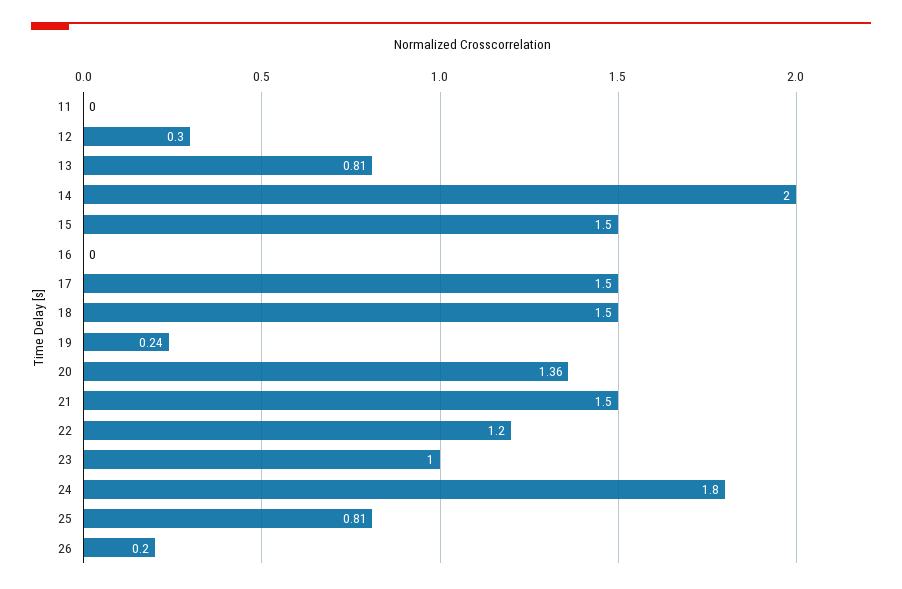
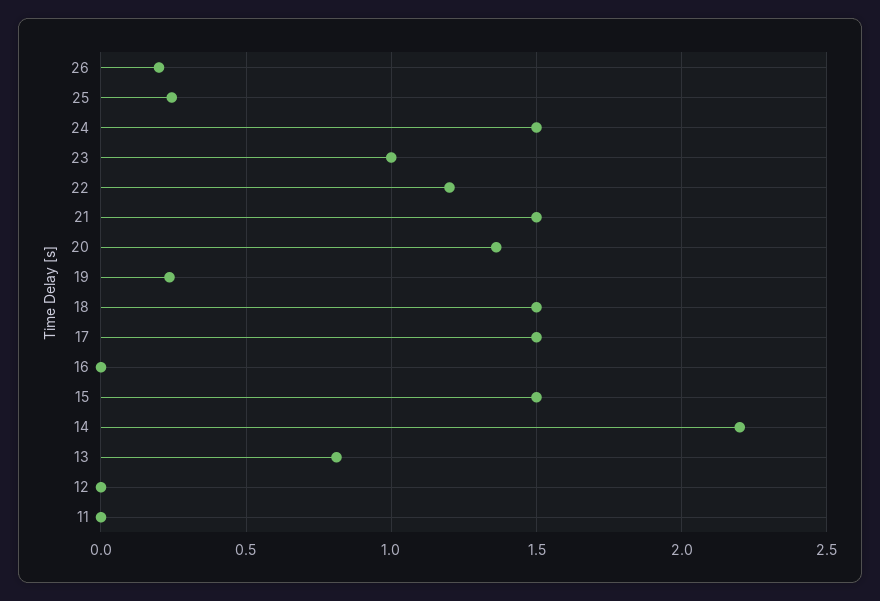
  {
    "11": 0,
-   "12": 0.3,
+   "12": 0,
    "13": 0.81,
-   "14": 2,
+   "14": 2.2,
    "15": 1.5,
    "16": 0,
    "17": 1.5,
    "18": 1.5,
    "19": 0.24,
    "20": 1.36,
    "21": 1.5,
    "22": 1.2,
    "23": 1,
-   "24": 1.8,
+   "24": 1.5,
-   "25": 0.81,
+   "25": 0.25,
    "26": 0.2
  }

